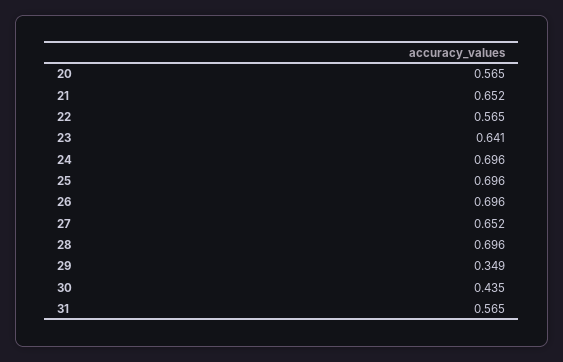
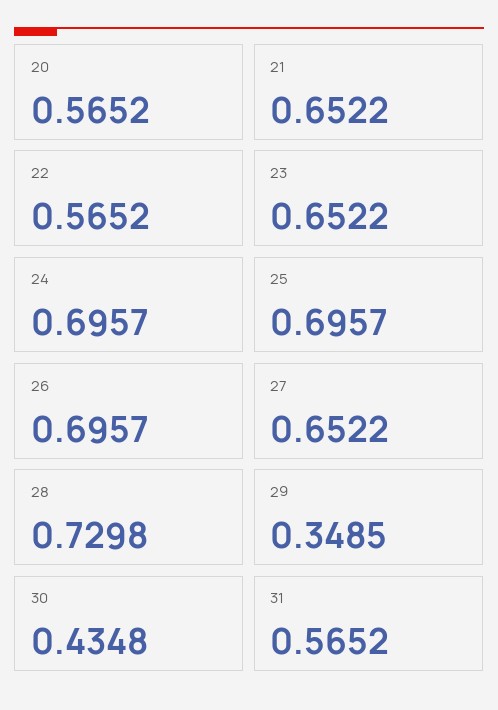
  {
    "20": 0.5652,
    "21": 0.6522,
    "22": 0.5652,
-   "23": 0.641,
+   "23": 0.6522,
    "24": 0.6957,
    "25": 0.6957,
    "26": 0.6957,
    "27": 0.6522,
-   "28": 0.696,
+   "28": 0.7298,
    "29": 0.3485,
    "30": 0.4348,
    "31": 0.5652
  }

